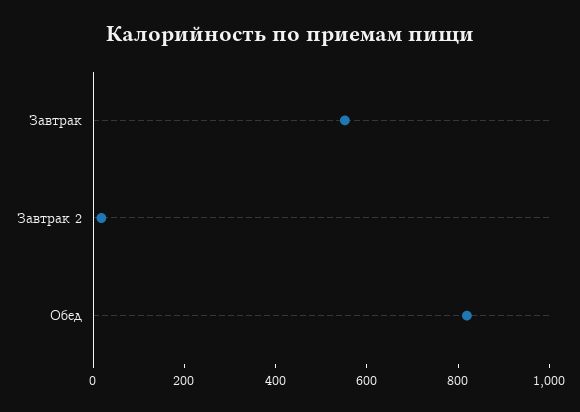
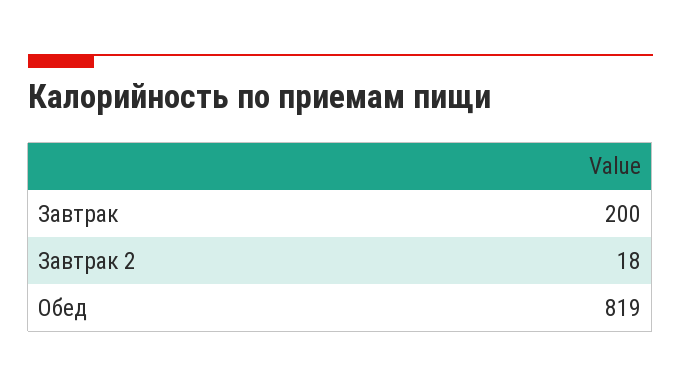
  {
-   "Завтрак": 550,
+   "Завтрак": 200,
    "Завтрак 2": 18,
    "Обед": 819
  }

